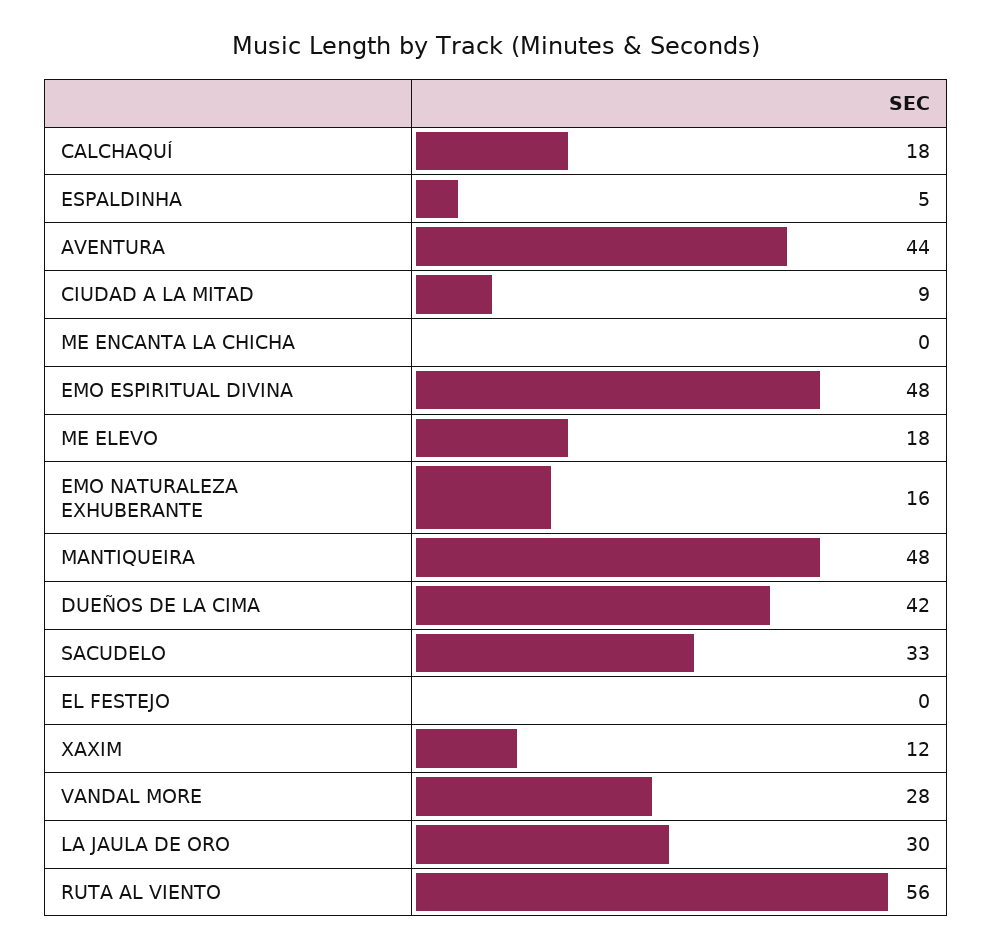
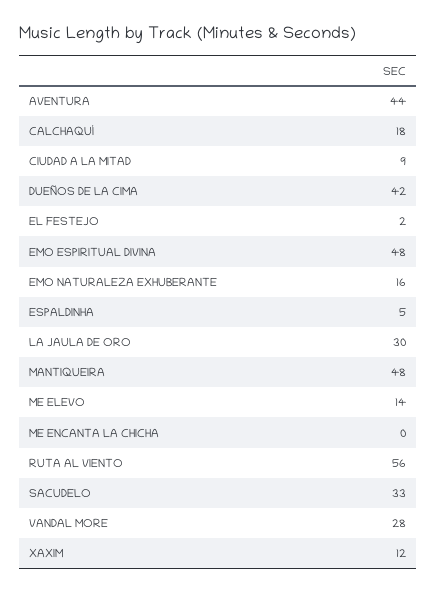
  {
    "CALCHAQUÍ": 18,
    "ESPALDINHA": 5,
    "AVENTURA": 44,
    "CIUDAD A LA MITAD": 9,
    "ME ENCANTA LA CHICHA": 0,
    "EMO ESPIRITUAL DIVINA": 48,
-   "ME ELEVO": 18,
+   "ME ELEVO": 14,
    "EMO NATURALEZA EXHUBERANTE": 16,
    "MANTIQUEIRA": 48,
    "DUEÑOS DE LA CIMA": 42,
    "SACUDELO": 33,
-   "EL FESTEJO": 0,
+   "EL FESTEJO": 2,
    "XAXIM": 12,
    "VANDAL MORE": 28,
    "LA JAULA DE ORO": 30,
    "RUTA AL VIENTO": 56
  }

